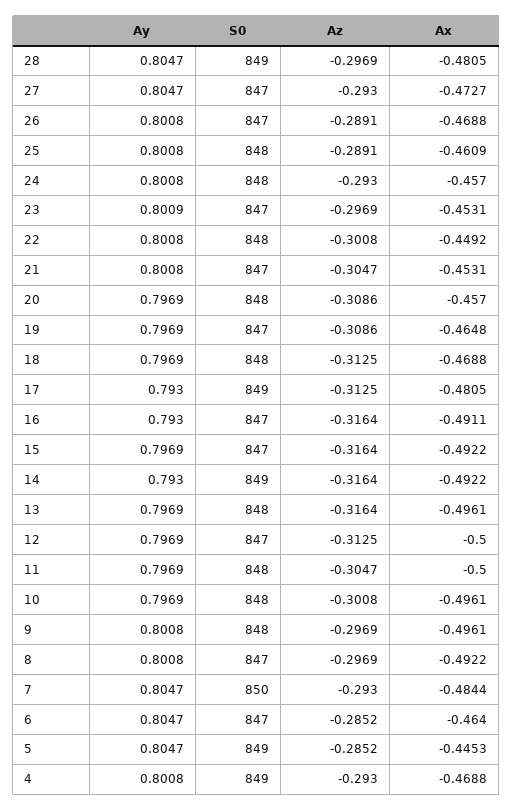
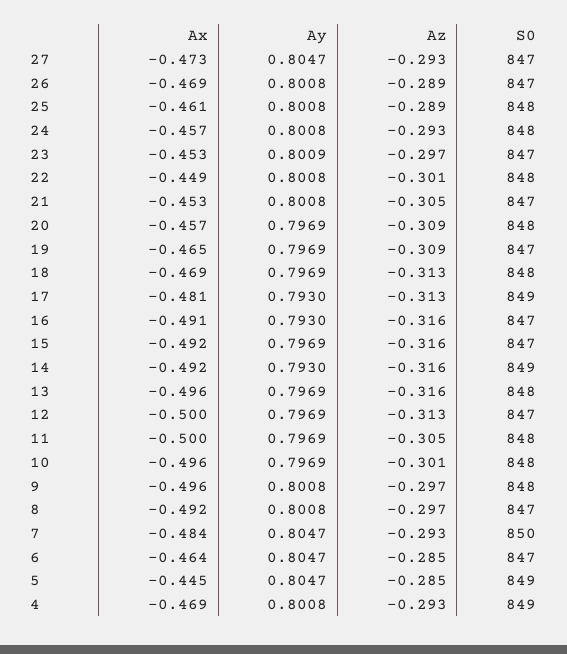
  {
    "Ay": {
-     "28": 0.8047,
      "27": 0.8047,
      "26": 0.8008,
      "25": 0.8008,
      "24": 0.8008,
      "23": 0.8009,
      "22": 0.8008,
      "21": 0.8008,
      "20": 0.7969,
      "19": 0.7969,
      "18": 0.7969,
      "17": 0.793,
      "16": 0.793,
      "15": 0.7969,
      "14": 0.793,
      "13": 0.7969,
      "12": 0.7969,
      "11": 0.7969,
      "10": 0.7969,
      "9": 0.8008,
      "8": 0.8008,
      "7": 0.8047,
      "6": 0.8047,
      "5": 0.8047,
      "4": 0.8008
    },
    "S0": {
-     "28": 849,
      "27": 847,
      "26": 847,
      "25": 848,
      "24": 848,
      "23": 847,
      "22": 848,
      "21": 847,
      "20": 848,
      "19": 847,
      "18": 848,
      "17": 849,
      "16": 847,
      "15": 847,
      "14": 849,
      "13": 848,
      "12": 847,
      "11": 848,
      "10": 848,
      "9": 848,
      "8": 847,
      "7": 850,
      "6": 847,
      "5": 849,
      "4": 849
    },
    "Az": {
-     "28": -0.2969,
      "27": -0.293,
      "26": -0.2891,
      "25": -0.2891,
      "24": -0.293,
      "23": -0.2969,
      "22": -0.3008,
      "21": -0.3047,
      "20": -0.3086,
      "19": -0.3086,
      "18": -0.3125,
      "17": -0.3125,
      "16": -0.3164,
      "15": -0.3164,
      "14": -0.3164,
      "13": -0.3164,
      "12": -0.3125,
      "11": -0.3047,
      "10": -0.3008,
      "9": -0.2969,
      "8": -0.2969,
      "7": -0.293,
      "6": -0.2852,
      "5": -0.2852,
      "4": -0.293
    },
    "Ax": {
-     "28": -0.4805,
      "27": -0.4727,
      "26": -0.4688,
      "25": -0.4609,
      "24": -0.457,
      "23": -0.4531,
      "22": -0.4492,
      "21": -0.4531,
      "20": -0.457,
      "19": -0.4648,
      "18": -0.4688,
      "17": -0.4805,
      "16": -0.4911,
      "15": -0.4922,
      "14": -0.4922,
      "13": -0.4961,
      "12": -0.5,
      "11": -0.5,
      "10": -0.4961,
      "9": -0.4961,
      "8": -0.4922,
      "7": -0.4844,
      "6": -0.464,
      "5": -0.4453,
      "4": -0.4688
    }
  }

